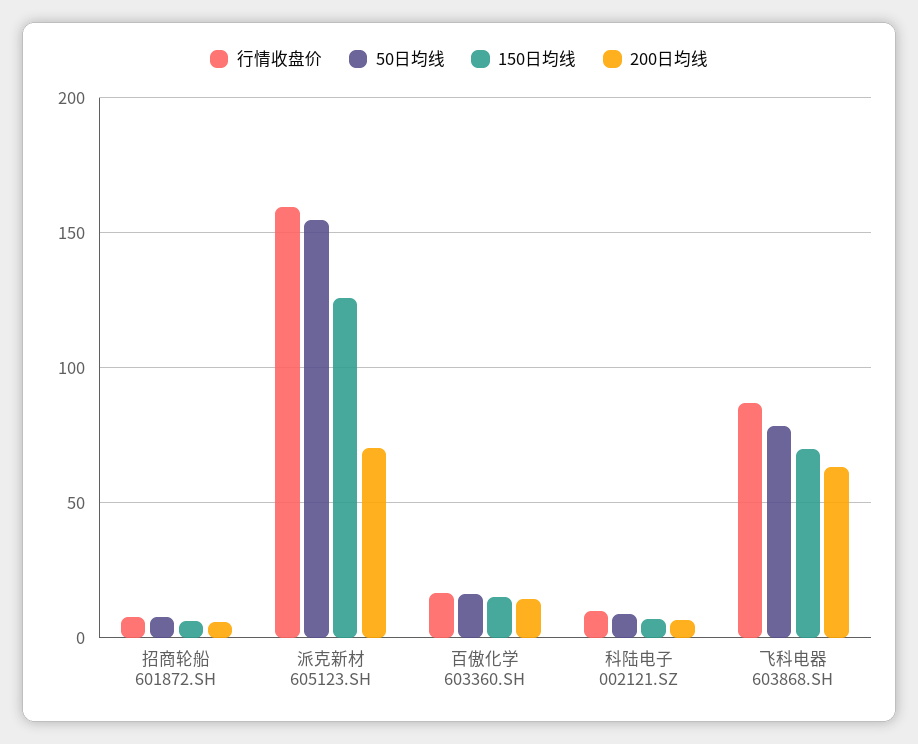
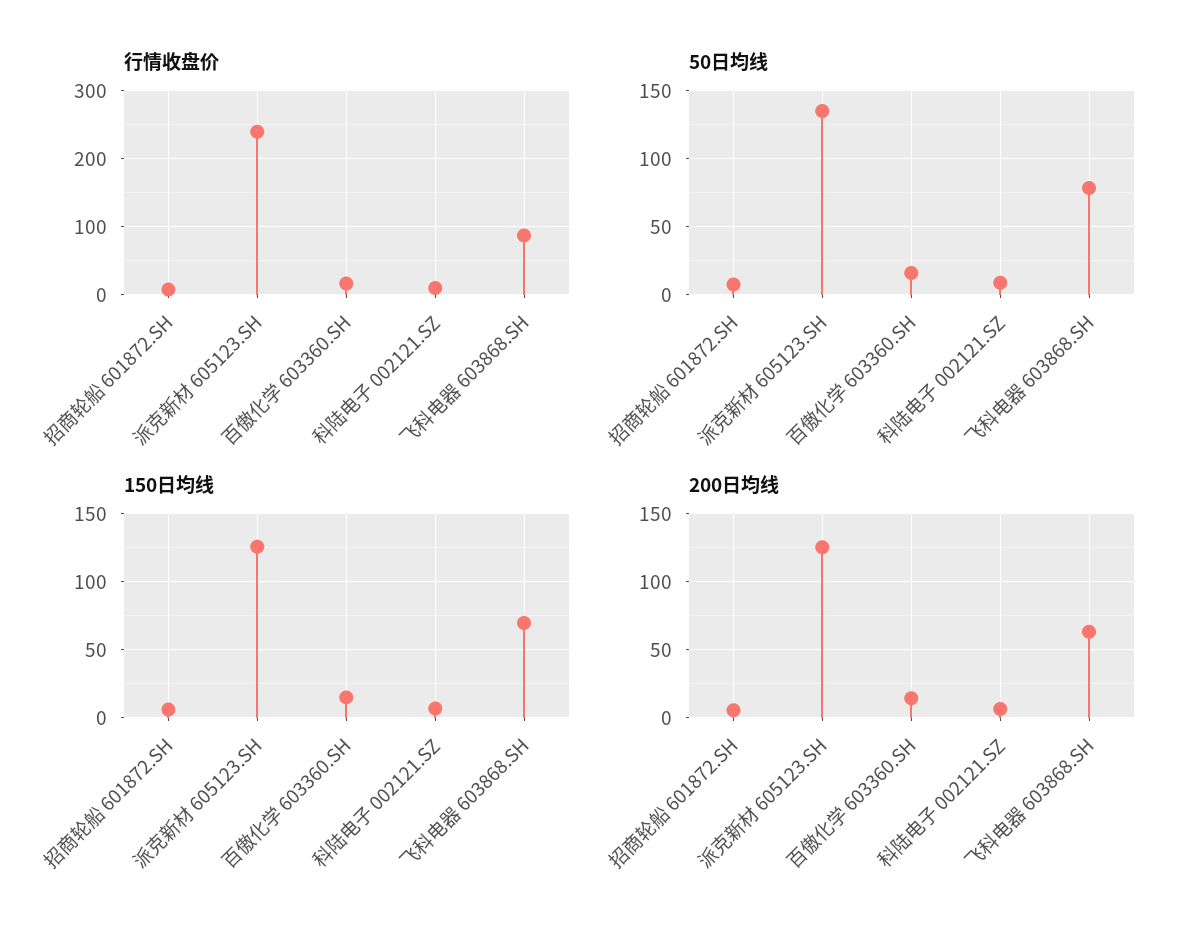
  {
    "行情收盘价": {
      "招商轮船 601872.SH": 10,
-     "派克新材 605123.SH": 160,
+     "派克新材 605123.SH": 240,
      "百傲化学 603360.SH": 15,
      "科陆电子 002121.SZ": 10,
      "飞科电器 603868.SH": 85
    },
    "50日均线": {
      "招商轮船 601872.SH": 10,
-     "派克新材 605123.SH": 155,
+     "派克新材 605123.SH": 135,
      "百傲化学 603360.SH": 15,
      "科陆电子 002121.SZ": 10,
      "飞科电器 603868.SH": 80
    },
    "150日均线": {
      "招商轮船 601872.SH": 5,
      "派克新材 605123.SH": 125,
      "百傲化学 603360.SH": 15,
      "科陆电子 002121.SZ": 5,
      "飞科电器 603868.SH": 70
    },
    "200日均线": {
      "招商轮船 601872.SH": 5,
-     "派克新材 605123.SH": 70,
+     "派克新材 605123.SH": 125,
      "百傲化学 603360.SH": 15,
      "科陆电子 002121.SZ": 5,
      "飞科电器 603868.SH": 65
    }
  }

